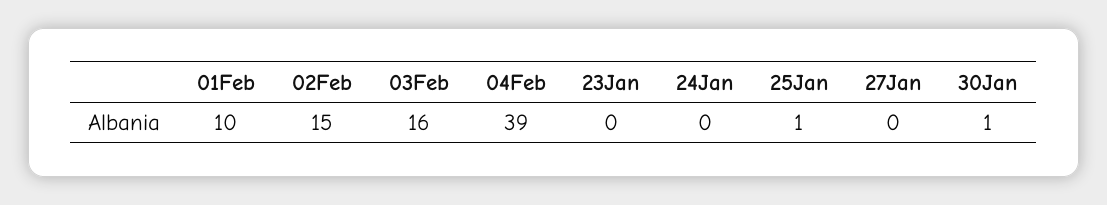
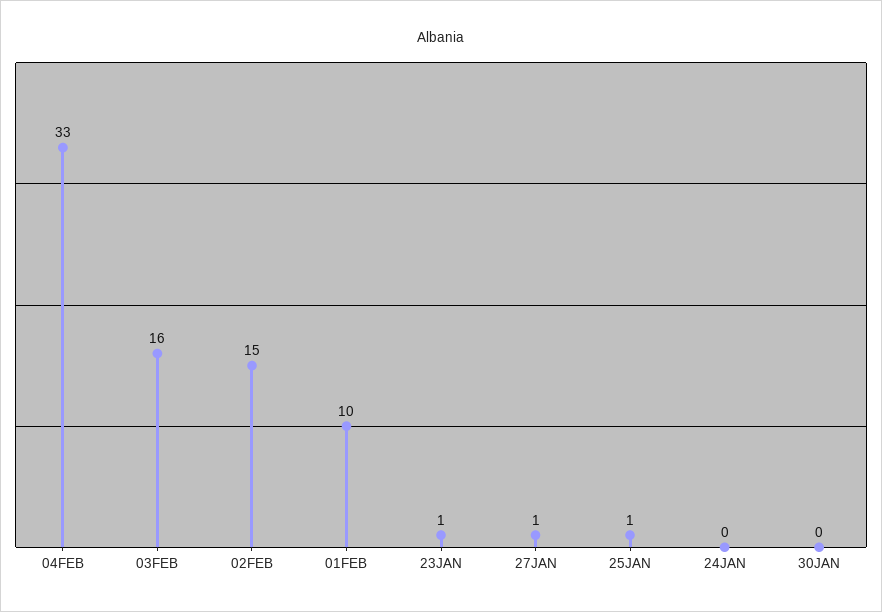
  {
    "01Feb": 10,
    "02Feb": 15,
    "03Feb": 16,
-   "04Feb": 39,
+   "04Feb": 33,
-   "23Jan": 0,
+   "23Jan": 1,
    "24Jan": 0,
    "25Jan": 1,
-   "27Jan": 0,
+   "27Jan": 1,
-   "30Jan": 1
+   "30Jan": 0
  }

